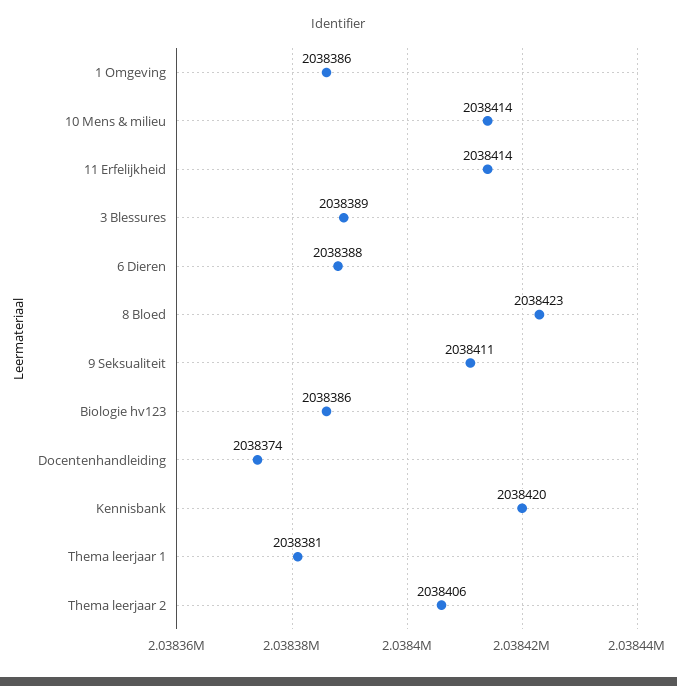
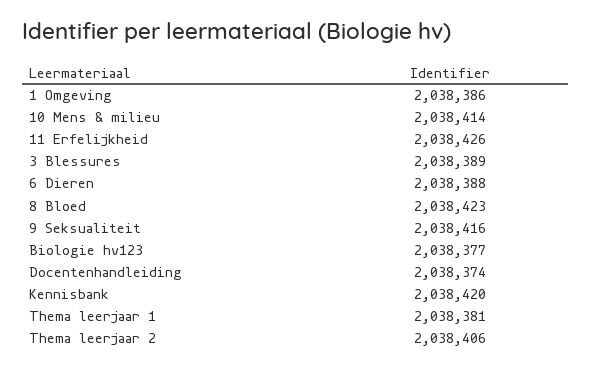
  {
    "1 Omgeving": 2038386,
    "10 Mens & milieu": 2038414,
-   "11 Erfelijkheid": 2038414,
+   "11 Erfelijkheid": 2038426,
    "3 Blessures": 2038389,
    "6 Dieren": 2038388,
    "8 Bloed": 2038423,
-   "9 Seksualiteit": 2038411,
+   "9 Seksualiteit": 2038416,
-   "Biologie hv123": 2038386,
+   "Biologie hv123": 2038377,
    "Docentenhandleiding": 2038374,
    "Kennisbank": 2038420,
    "Thema leerjaar 1": 2038381,
    "Thema leerjaar 2": 2038406
  }

